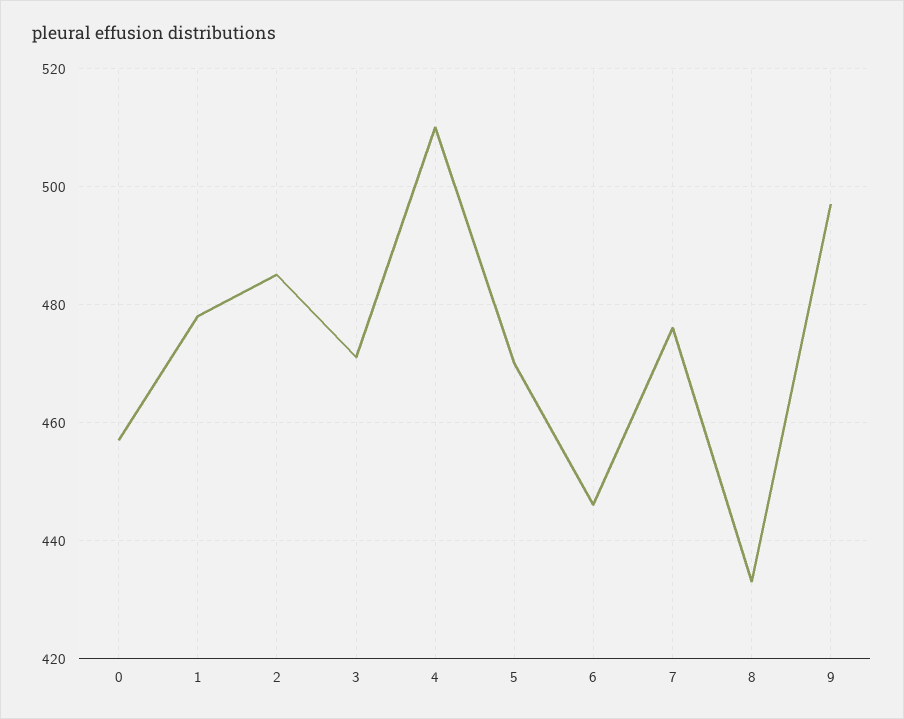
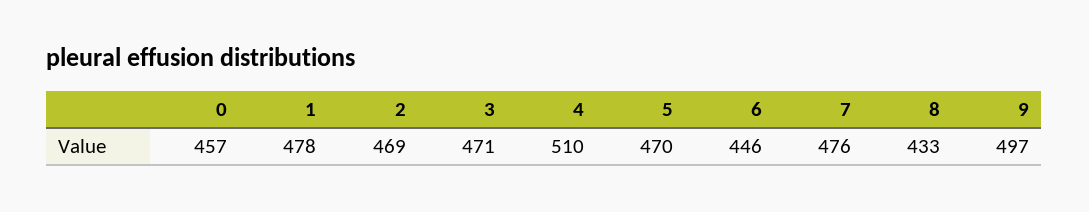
  {
    "0": 457,
    "1": 478,
-   "2": 485,
+   "2": 469,
    "3": 471,
    "4": 510,
    "5": 470,
    "6": 446,
    "7": 476,
    "8": 433,
    "9": 497
  }

